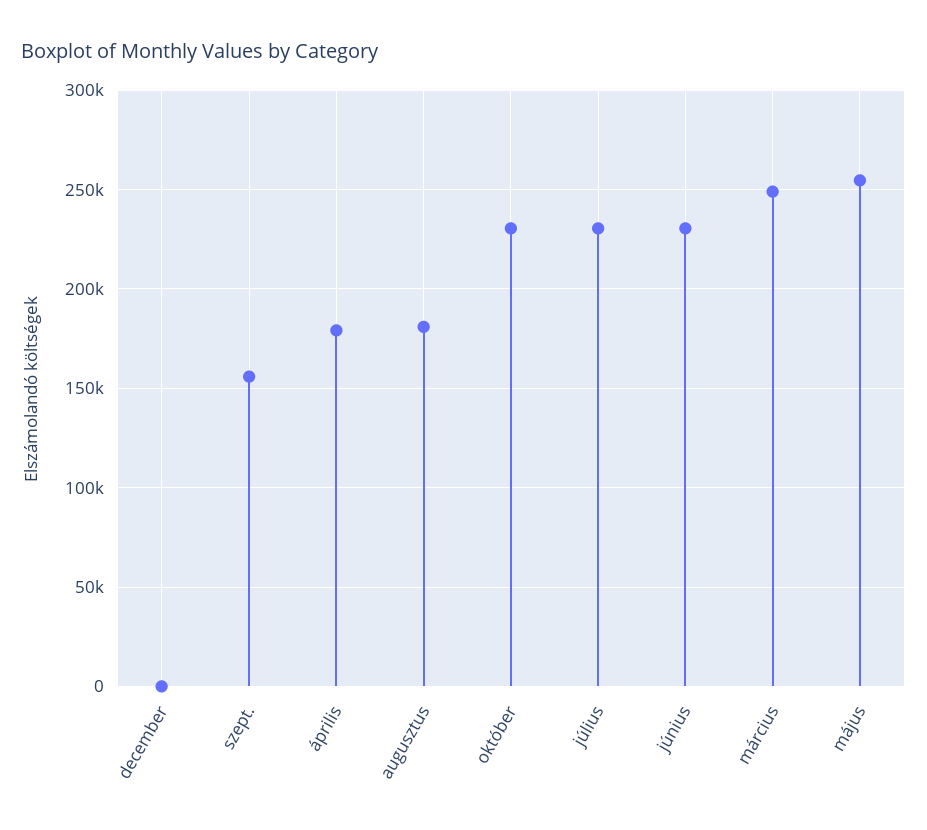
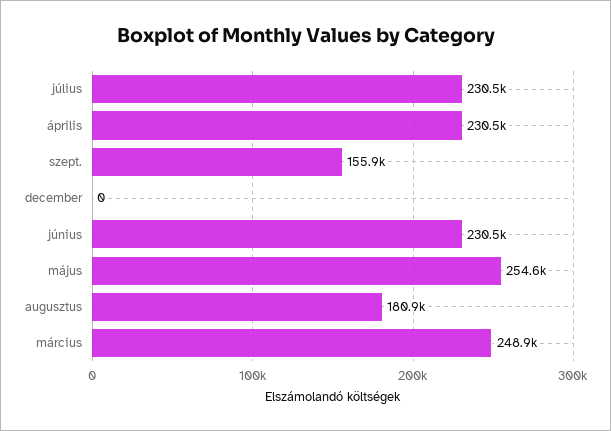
  {
    "december": 0,
    "szept.": 155900,
-   "április": 180000,
+   "április": 230500,
    "augusztus": 180900,
-   "október": 230000,
    "július": 230500,
    "június": 230500,
    "március": 248900,
    "május": 254600
  }

